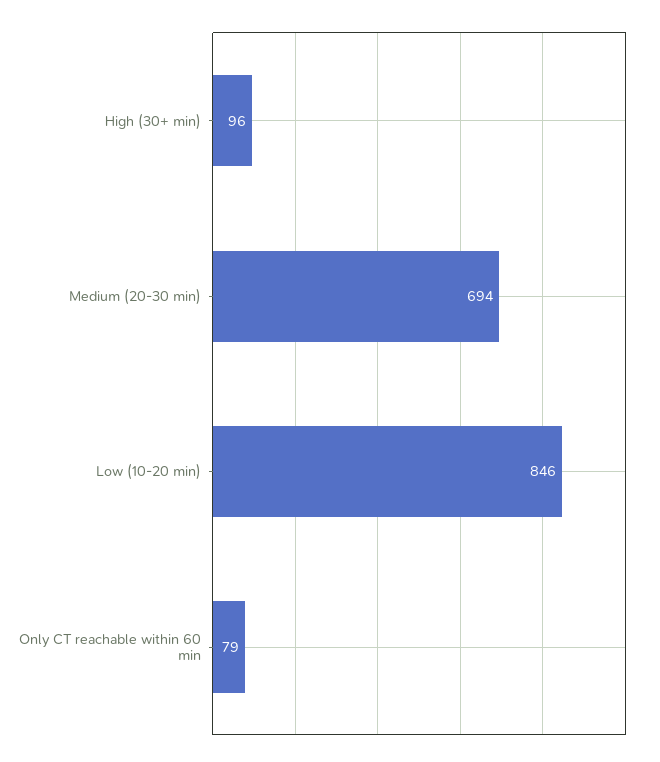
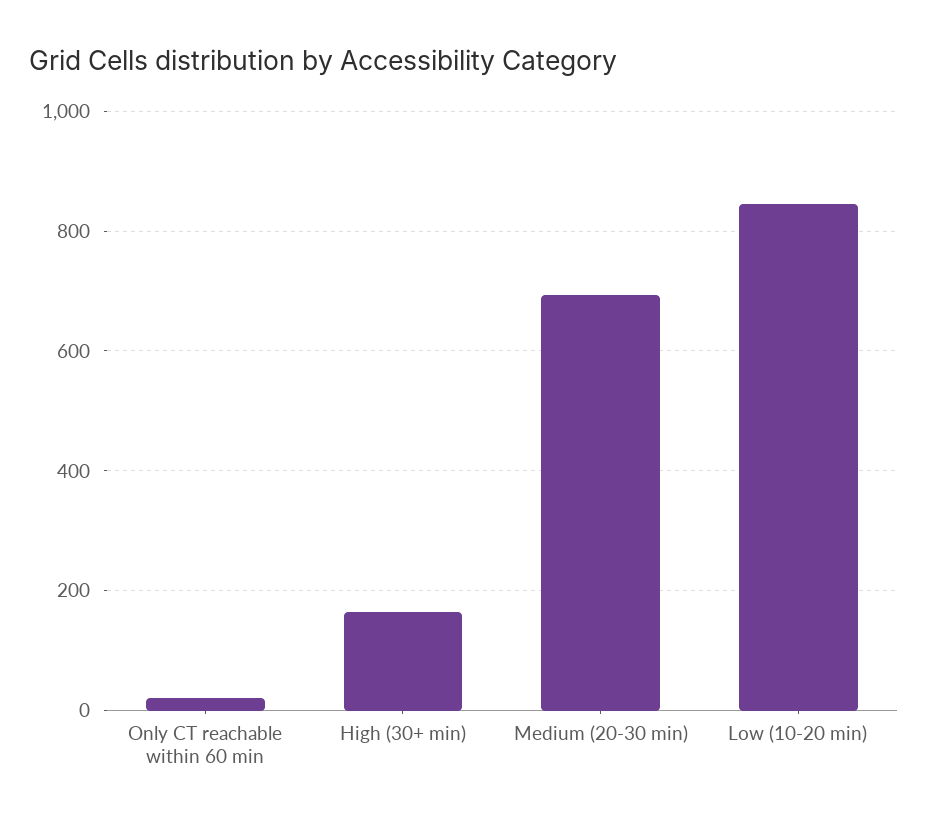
  {
-   "High (30+ min)": 96,
+   "High (30+ min)": 160,
    "Medium (20-30 min)": 694,
    "Low (10-20 min)": 846,
-   "Only CT reachable within 60 min": 79
+   "Only CT reachable within 60 min": 20
  }

